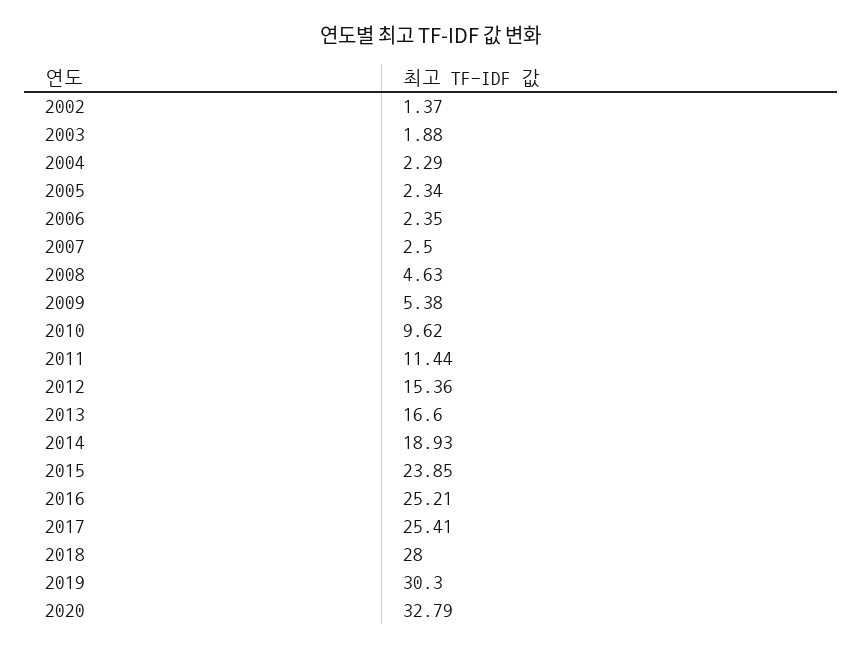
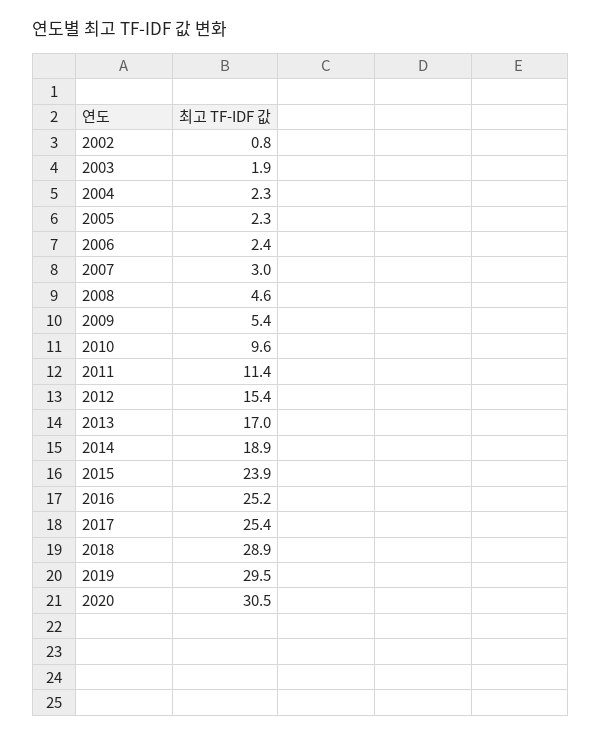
  {
-   "2002": 1.37,
+   "2002": 0.8,
    "2003": 1.88,
    "2004": 2.29,
    "2005": 2.34,
    "2006": 2.35,
-   "2007": 2.5,
+   "2007": 3,
    "2008": 4.63,
    "2009": 5.38,
    "2010": 9.62,
    "2011": 11.44,
    "2012": 15.36,
-   "2013": 16.6,
+   "2013": 17,
    "2014": 18.93,
    "2015": 23.85,
    "2016": 25.21,
    "2017": 25.41,
-   "2018": 28,
+   "2018": 28.9,
-   "2019": 30.3,
+   "2019": 29.5,
-   "2020": 32.79
+   "2020": 30.5
  }

